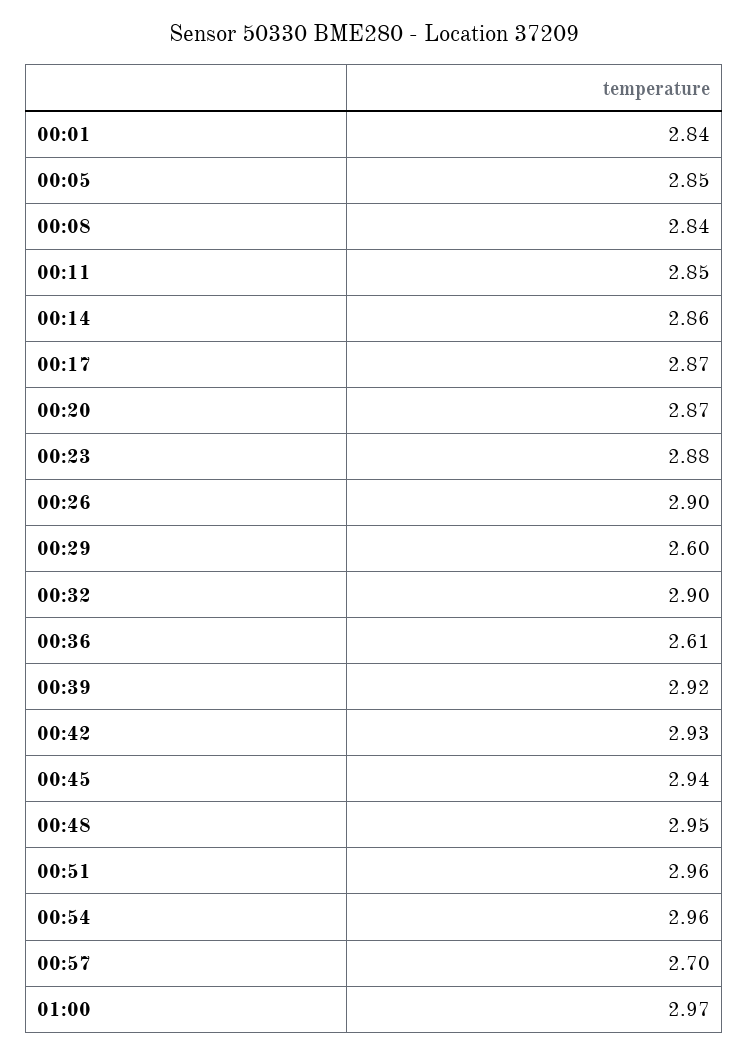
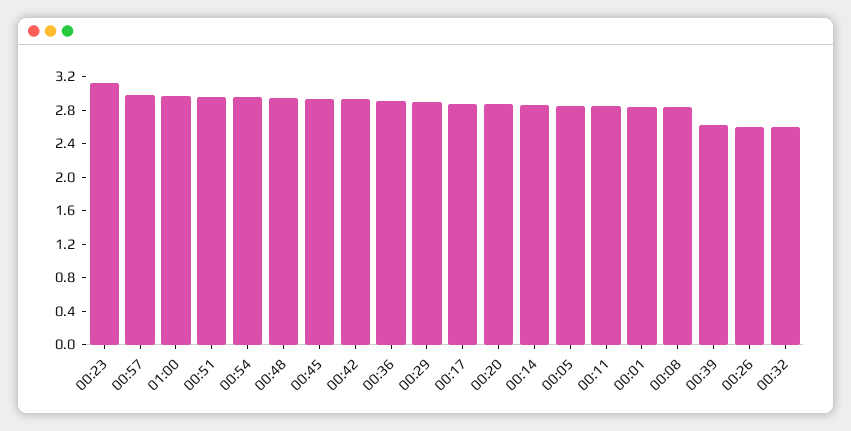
  {
    "00:01": 2.84,
    "00:05": 2.85,
    "00:08": 2.84,
    "00:11": 2.85,
    "00:14": 2.86,
    "00:17": 2.87,
    "00:20": 2.87,
-   "00:23": 2.88,
+   "00:23": 3.1,
-   "00:26": 2.9,
+   "00:26": 2.6,
-   "00:29": 2.6,
+   "00:29": 2.9,
-   "00:32": 2.9,
+   "00:32": 2.6,
-   "00:36": 2.61,
+   "00:36": 2.9,
-   "00:39": 2.92,
+   "00:39": 2.6,
    "00:42": 2.93,
    "00:45": 2.94,
    "00:48": 2.95,
    "00:51": 2.96,
    "00:54": 2.96,
-   "00:57": 2.7,
+   "00:57": 3,
    "01:00": 2.97
  }

